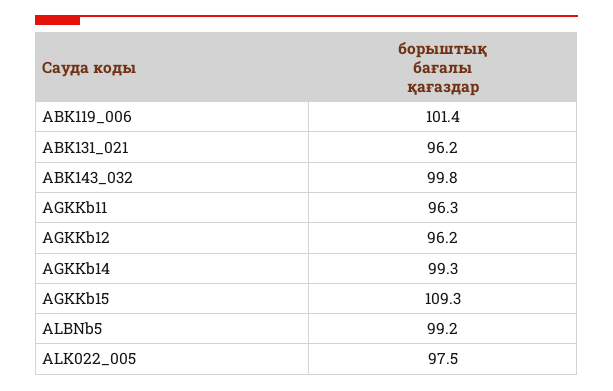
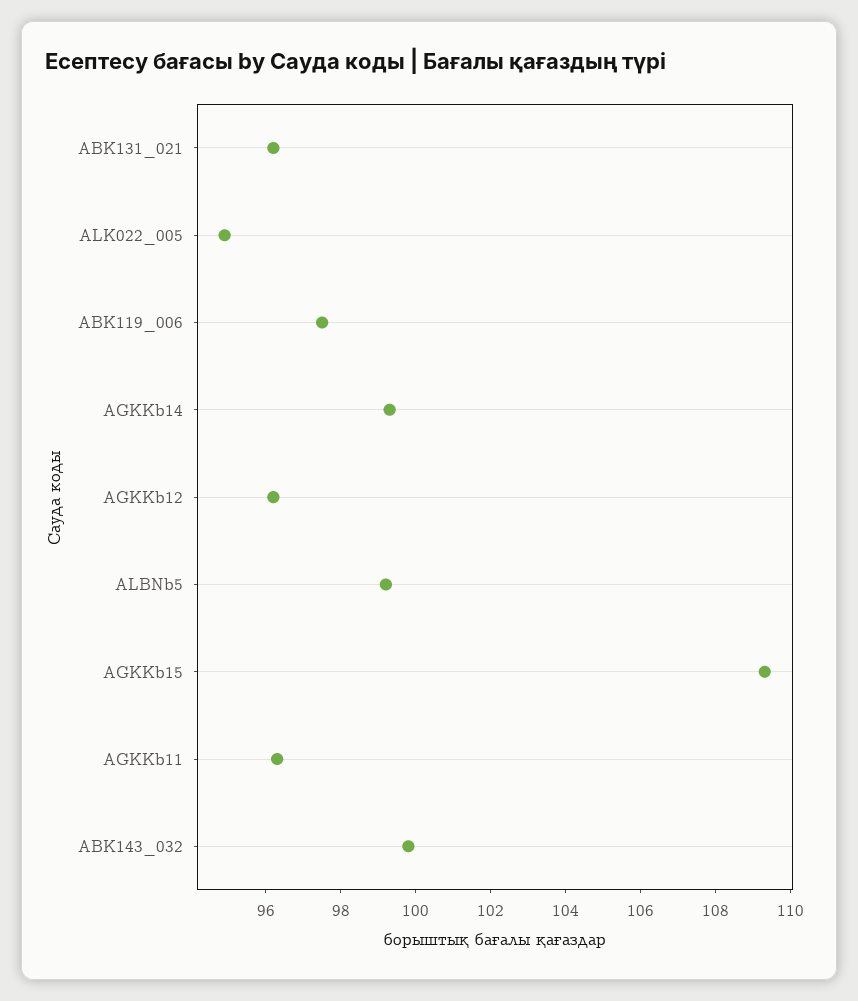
  {
-   "ABK119_006": 101.4,
+   "ABK119_006": 97.5,
    "ABK131_021": 96.2,
    "ABK143_032": 99.8,
    "AGKKb11": 96.3,
    "AGKKb12": 96.2,
    "AGKKb14": 99.3,
    "AGKKb15": 109.3,
    "ALBNb5": 99.2,
-   "ALK022_005": 97.5
+   "ALK022_005": 95
  }

